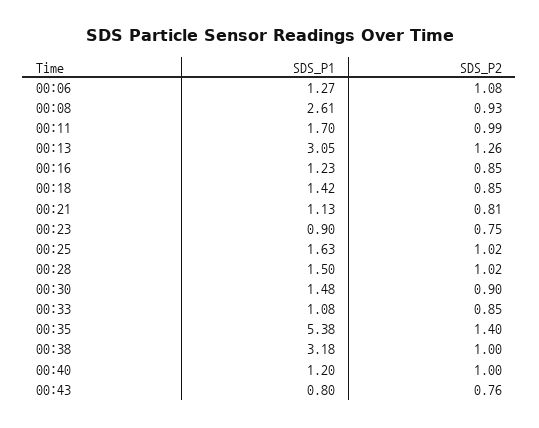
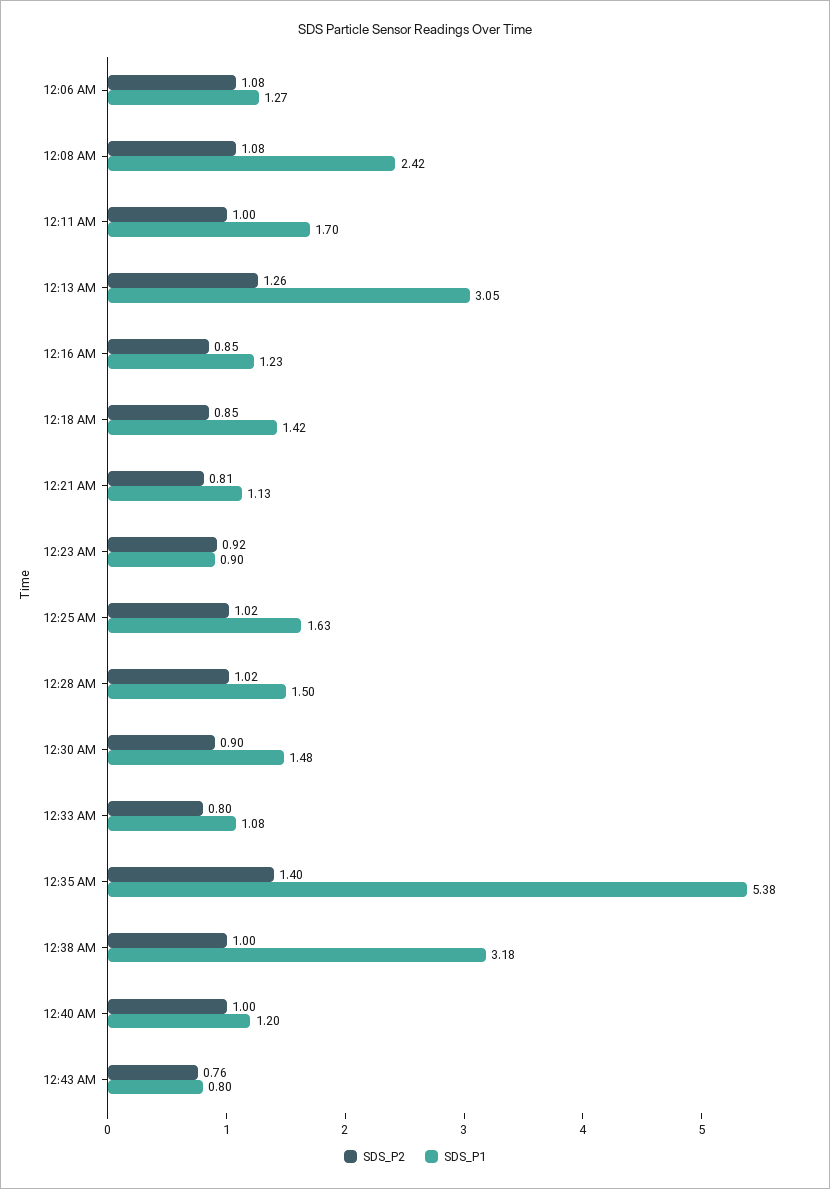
  {
    "SDS_P1": {
      "00:06": 1.27,
-     "00:08": 2.61,
+     "00:08": 2.42,
      "00:11": 1.7,
      "00:13": 3.05,
      "00:16": 1.23,
      "00:18": 1.42,
      "00:21": 1.13,
      "00:23": 0.9,
      "00:25": 1.63,
      "00:28": 1.5,
      "00:30": 1.48,
      "00:33": 1.08,
      "00:35": 5.38,
      "00:38": 3.18,
      "00:40": 1.2,
      "00:43": 0.8
    },
    "SDS_P2": {
      "00:06": 1.08,
-     "00:08": 0.93,
+     "00:08": 1.08,
-     "00:11": 0.99,
+     "00:11": 1,
      "00:13": 1.26,
      "00:16": 0.85,
      "00:18": 0.85,
      "00:21": 0.81,
-     "00:23": 0.75,
+     "00:23": 0.92,
      "00:25": 1.02,
      "00:28": 1.02,
      "00:30": 0.9,
-     "00:33": 0.85,
+     "00:33": 0.8,
      "00:35": 1.4,
      "00:38": 1,
      "00:40": 1,
      "00:43": 0.76
    }
  }

